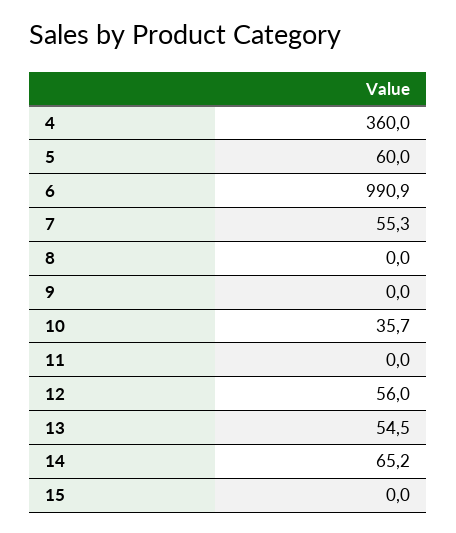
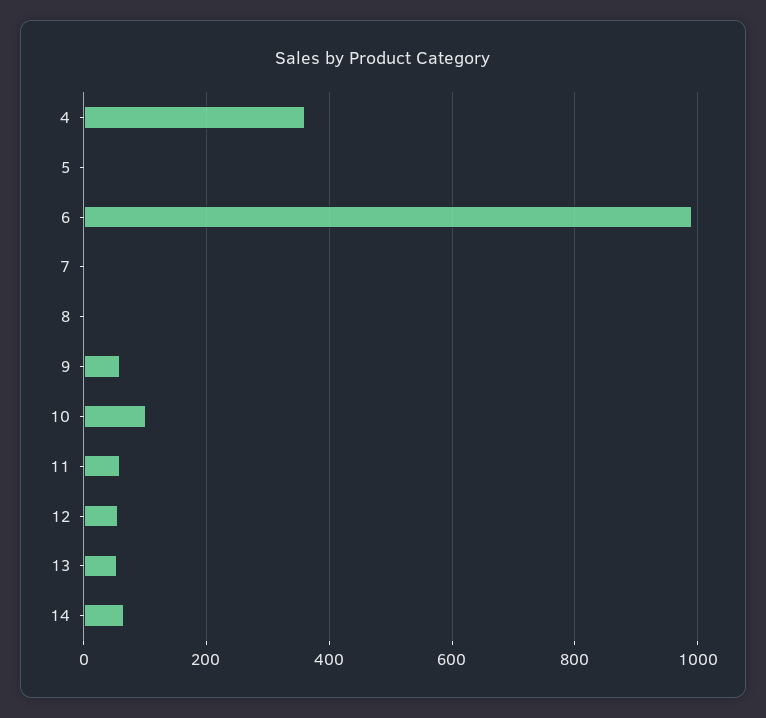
  {
    "4": 360,
-   "5": 60,
+   "5": 0,
    "6": 990.9,
-   "7": 55.3,
+   "7": 0,
    "8": 0,
-   "9": 0,
+   "9": 60,
-   "10": 35.7,
+   "10": 100,
-   "11": 0,
+   "11": 60,
    "12": 56,
    "13": 54.5,
-   "14": 65.2,
+   "14": 65.2
-   "15": 0
  }

